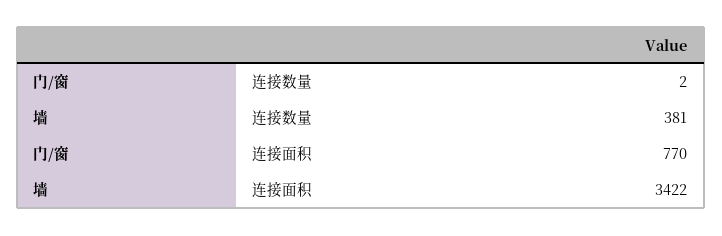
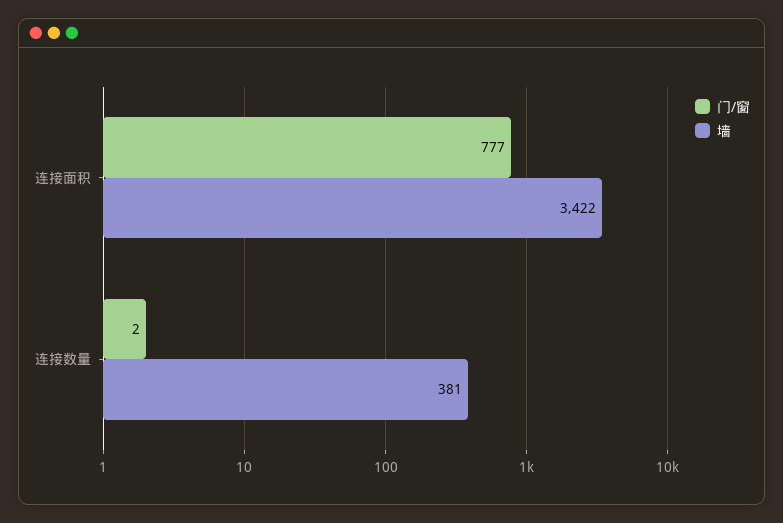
  {
    "门/窗": {
      "连接数量": 2,
-     "连接面积": 770
+     "连接面积": 777
    },
    "墙": {
      "连接数量": 381,
      "连接面积": 3422
    }
  }

